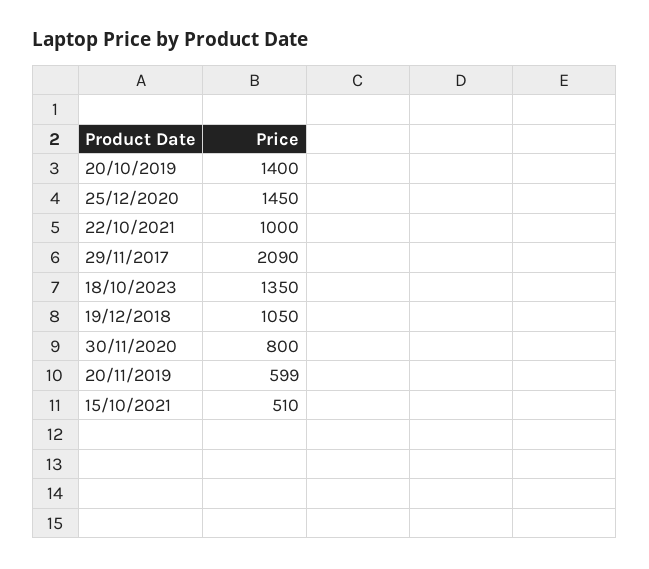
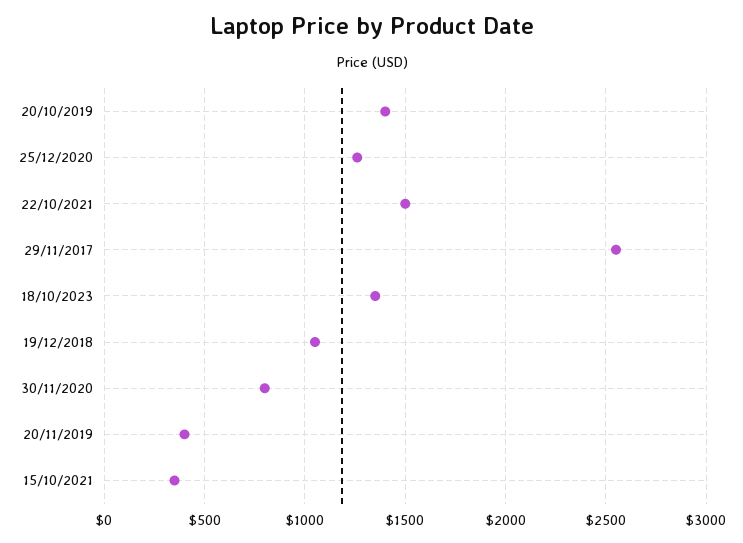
  {
    "20/10/2019": 1400,
-   "25/12/2020": 1450,
+   "25/12/2020": 1250,
-   "22/10/2021": 1000,
+   "22/10/2021": 1500,
-   "29/11/2017": 2090,
+   "29/11/2017": 2550,
    "18/10/2023": 1350,
    "19/12/2018": 1050,
    "30/11/2020": 800,
-   "20/11/2019": 599,
+   "20/11/2019": 400,
-   "15/10/2021": 510
+   "15/10/2021": 350
  }

